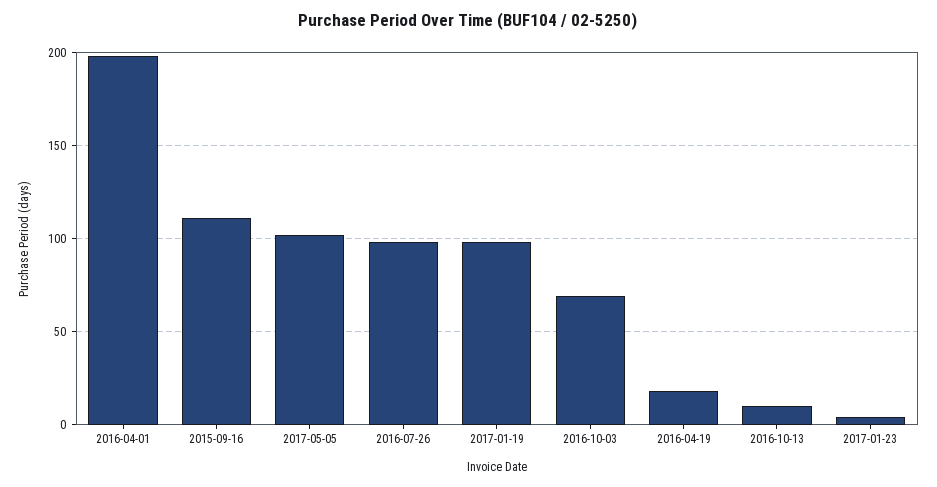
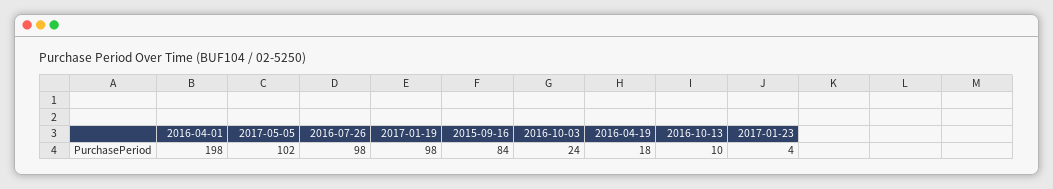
  {
    "2016-04-01": 198,
-   "2015-09-16": 110,
+   "2015-09-16": 84,
    "2017-05-05": 102,
    "2016-07-26": 98,
    "2017-01-19": 98,
-   "2016-10-03": 70,
+   "2016-10-03": 24,
    "2016-04-19": 18,
    "2016-10-13": 10,
    "2017-01-23": 4
  }

